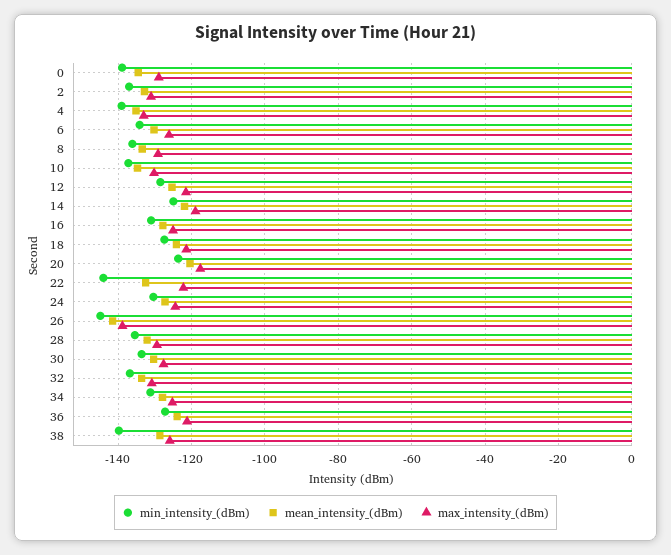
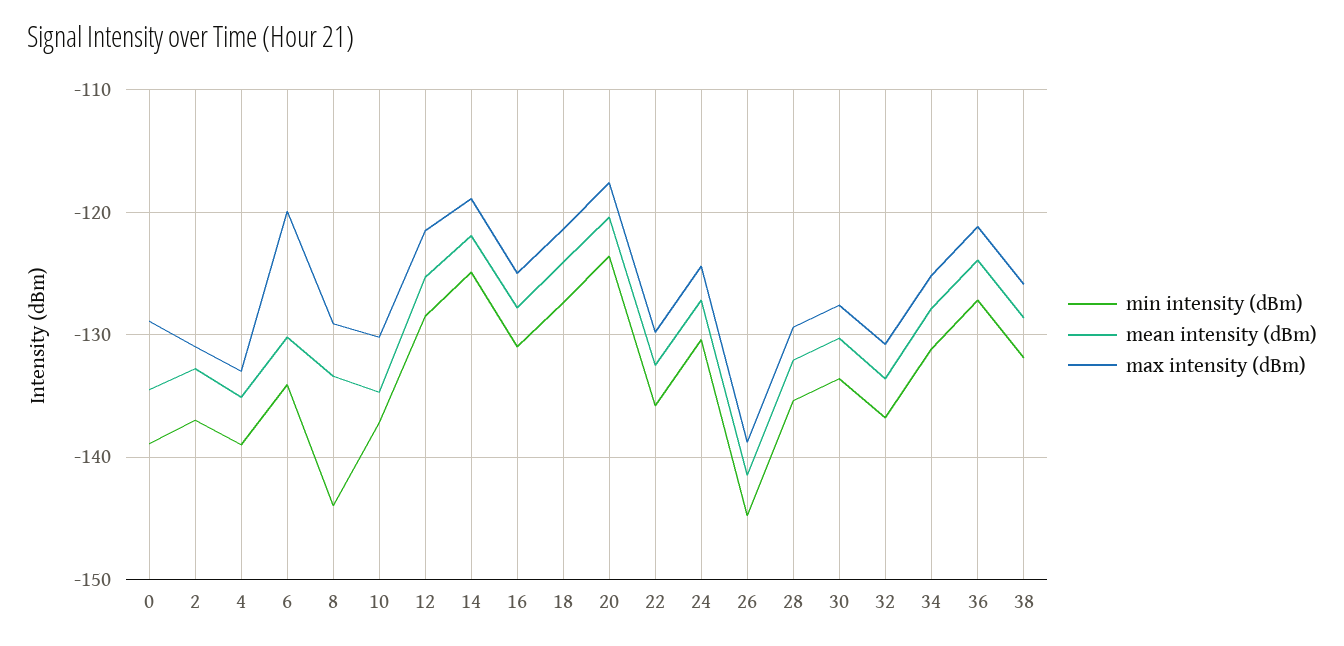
  {
    "min_intensity_(dBm)": {
      "0": -139,
      "2": -137,
      "4": -139,
      "6": -134,
-     "8": -136,
+     "8": -144,
      "10": -137,
      "12": -129,
      "14": -125,
      "16": -131,
      "18": -127,
      "20": -124,
-     "22": -144,
+     "22": -136,
      "24": -130,
      "26": -145,
      "28": -135,
      "30": -134,
      "32": -137,
      "34": -131,
      "36": -127,
-     "38": -140
+     "38": -132
    },
    "mean_intensity_(dBm)": {
      "0": -135,
      "2": -133,
      "4": -135,
      "6": -130,
      "8": -133,
      "10": -135,
      "12": -125,
      "14": -122,
      "16": -128,
      "18": -124,
      "20": -120,
      "22": -133,
      "24": -127,
      "26": -142,
      "28": -132,
      "30": -130,
      "32": -134,
      "34": -128,
      "36": -124,
      "38": -129
    },
    "max_intensity_(dBm)": {
      "0": -129,
      "2": -131,
      "4": -133,
-     "6": -126,
+     "6": -120,
      "8": -129,
      "10": -130,
      "12": -122,
      "14": -119,
      "16": -125,
      "18": -121,
      "20": -118,
-     "22": -122,
+     "22": -130,
      "24": -124,
      "26": -139,
      "28": -129,
      "30": -128,
      "32": -131,
      "34": -125,
      "36": -121,
      "38": -126
    }
  }

